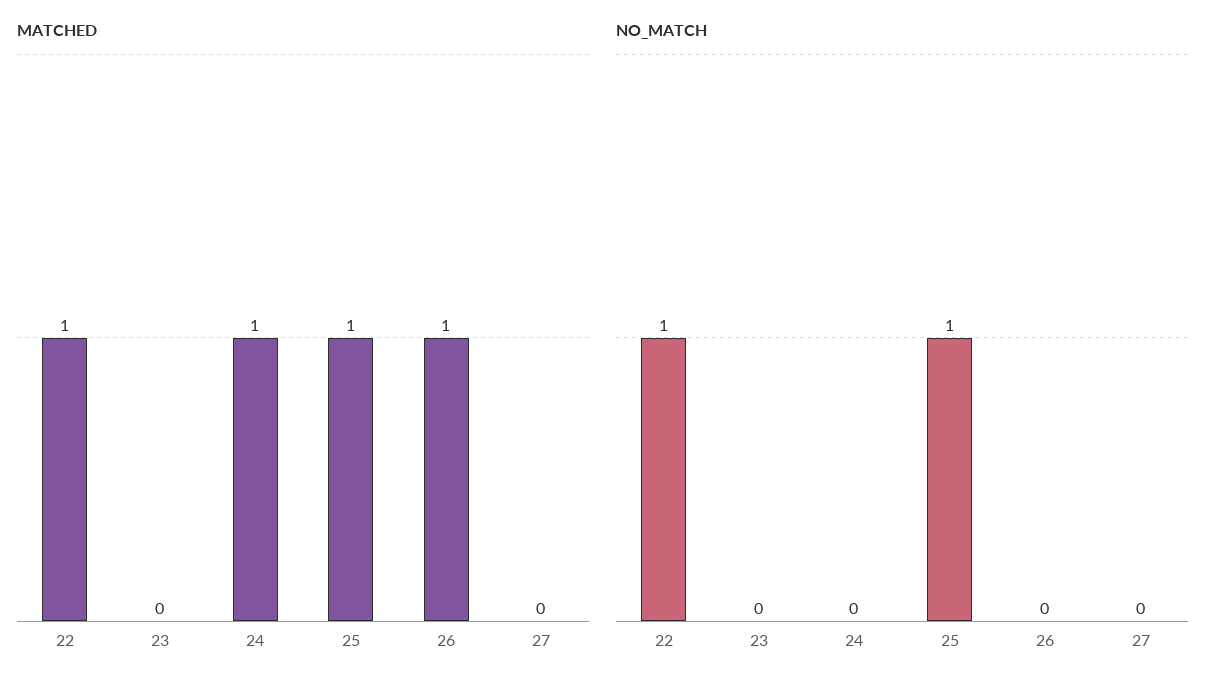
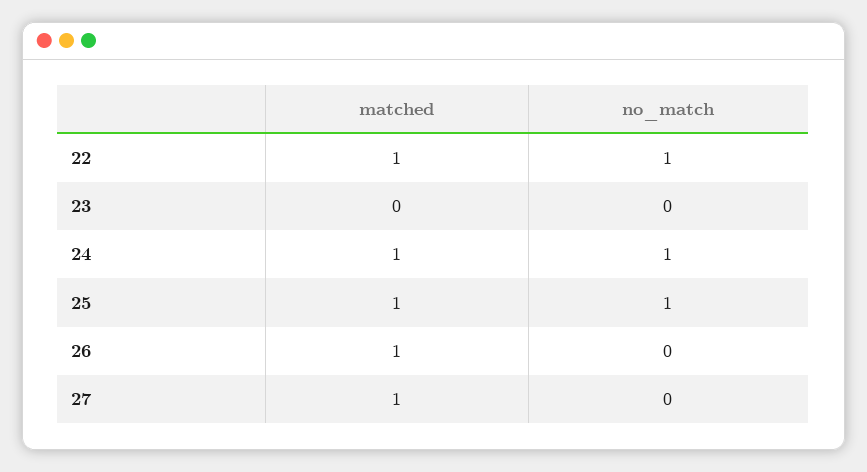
  {
    "MATCHED": {
      "22": 1,
      "23": 0,
      "24": 1,
      "25": 1,
      "26": 1,
-     "27": 0
+     "27": 1
    },
    "NO_MATCH": {
      "22": 1,
      "23": 0,
-     "24": 0,
+     "24": 1,
      "25": 1,
      "26": 0,
      "27": 0
    }
  }

